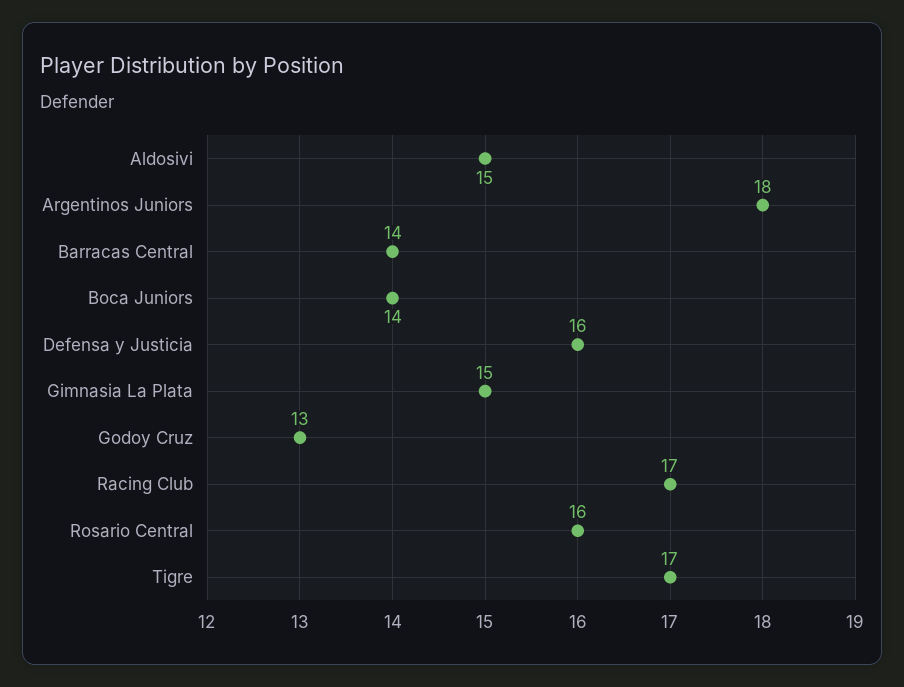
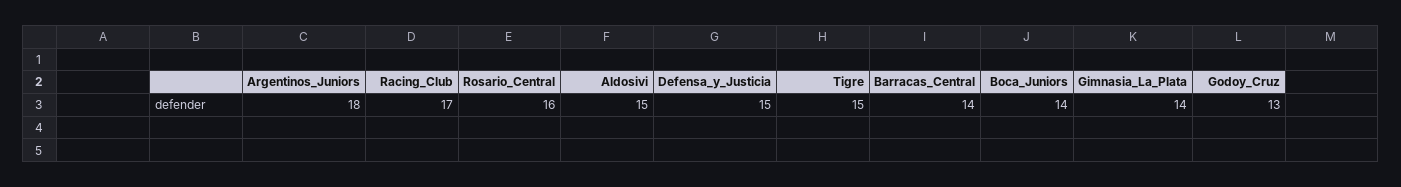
  {
    "Aldosivi": 15,
    "Argentinos Juniors": 18,
    "Barracas Central": 14,
    "Boca Juniors": 14,
-   "Defensa y Justicia": 16,
+   "Defensa y Justicia": 15,
-   "Gimnasia La Plata": 15,
+   "Gimnasia La Plata": 14,
    "Godoy Cruz": 13,
    "Racing Club": 17,
    "Rosario Central": 16,
-   "Tigre": 17
+   "Tigre": 15
  }

